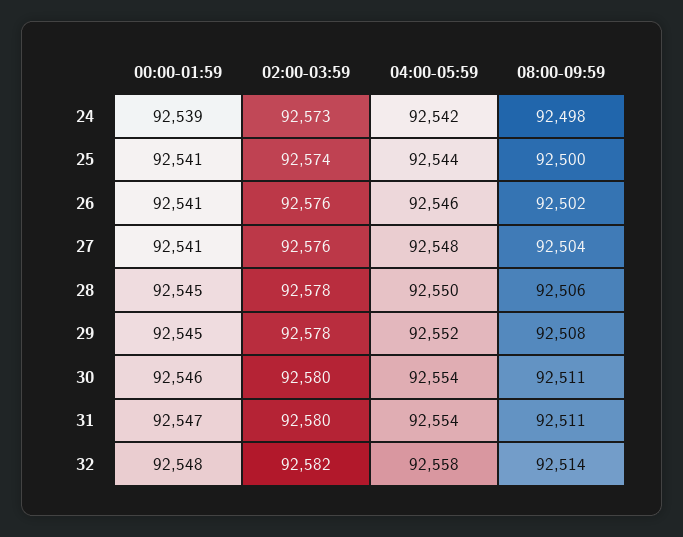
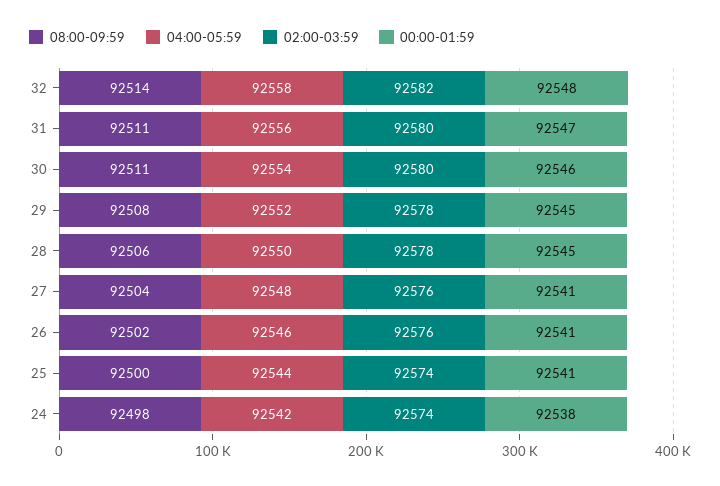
  {
    "00:00-01:59": {
-     "24": 92539,
+     "24": 92538,
      "25": 92541,
      "26": 92541,
      "27": 92541,
      "28": 92545,
      "29": 92545,
      "30": 92546,
      "31": 92547,
      "32": 92548
    },
    "02:00-03:59": {
-     "24": 92573,
+     "24": 92574,
      "25": 92574,
      "26": 92576,
      "27": 92576,
      "28": 92578,
      "29": 92578,
      "30": 92580,
      "31": 92580,
      "32": 92582
    },
    "04:00-05:59": {
      "24": 92542,
      "25": 92544,
      "26": 92546,
      "27": 92548,
      "28": 92550,
      "29": 92552,
      "30": 92554,
-     "31": 92554,
+     "31": 92556,
      "32": 92558
    },
    "08:00-09:59": {
      "24": 92498,
      "25": 92500,
      "26": 92502,
      "27": 92504,
      "28": 92506,
      "29": 92508,
      "30": 92511,
      "31": 92511,
      "32": 92514
    }
  }

